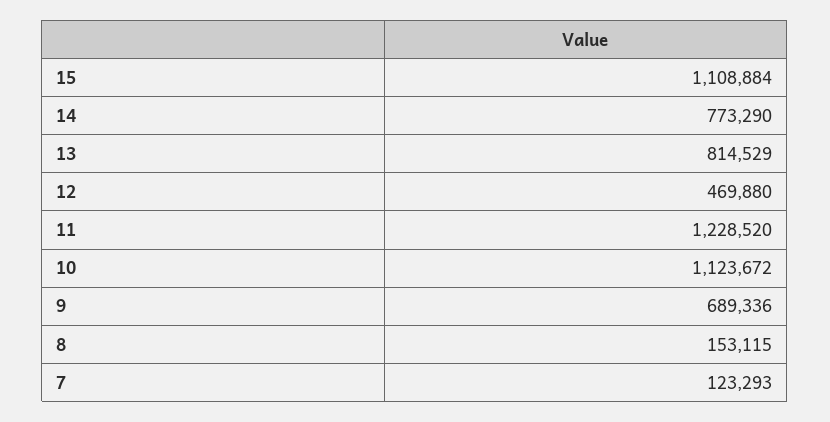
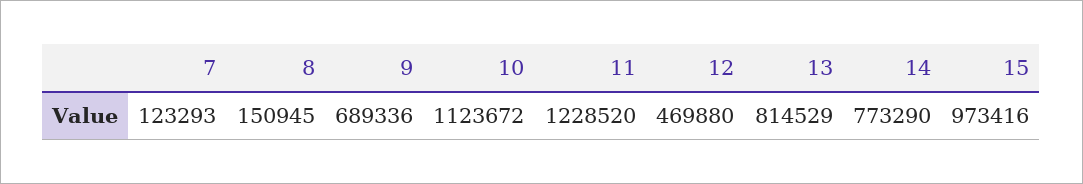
  {
-   "15": 1108884,
+   "15": 973416,
    "14": 773290,
    "13": 814529,
    "12": 469880,
    "11": 1228520,
    "10": 1123672,
    "9": 689336,
-   "8": 153115,
+   "8": 150945,
    "7": 123293
  }

